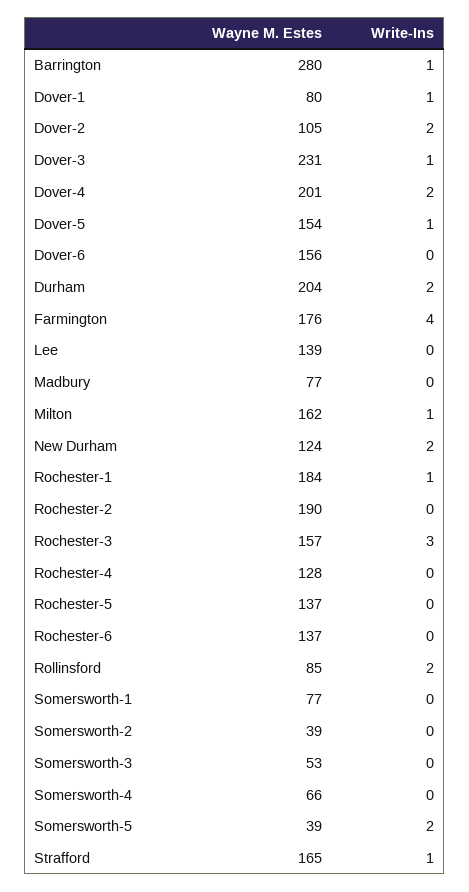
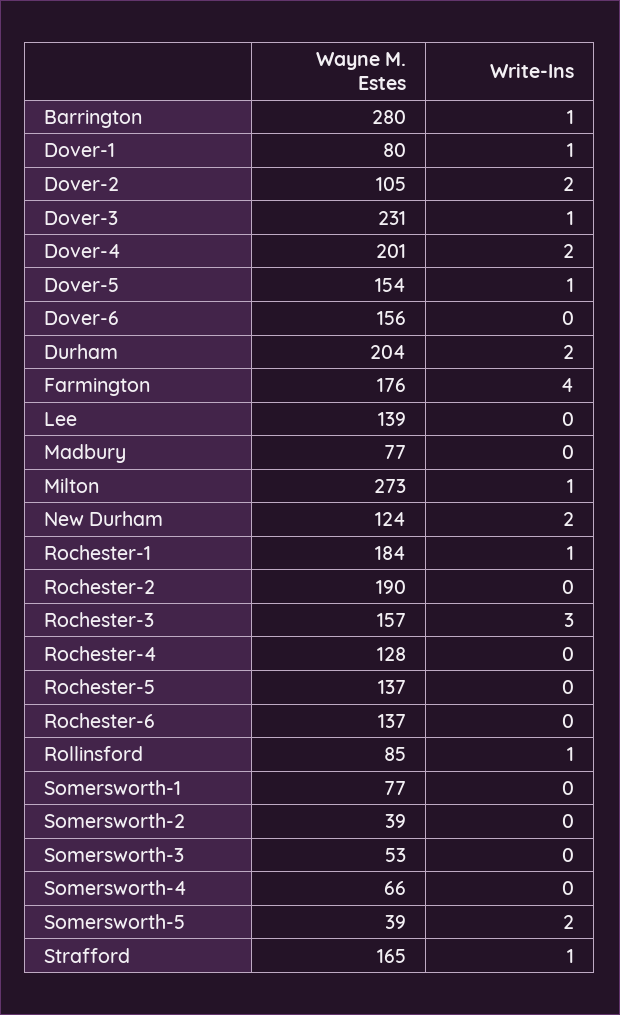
  {
    "Wayne M. Estes": {
      "Barrington": 280,
      "Dover-1": 80,
      "Dover-2": 105,
      "Dover-3": 231,
      "Dover-4": 201,
      "Dover-5": 154,
      "Dover-6": 156,
      "Durham": 204,
      "Farmington": 176,
      "Lee": 139,
      "Madbury": 77,
-     "Milton": 162,
+     "Milton": 273,
      "New Durham": 124,
      "Rochester-1": 184,
      "Rochester-2": 190,
      "Rochester-3": 157,
      "Rochester-4": 128,
      "Rochester-5": 137,
      "Rochester-6": 137,
      "Rollinsford": 85,
      "Somersworth-1": 77,
      "Somersworth-2": 39,
      "Somersworth-3": 53,
      "Somersworth-4": 66,
      "Somersworth-5": 39,
      "Strafford": 165
    },
    "Write-Ins": {
      "Barrington": 1,
      "Dover-1": 1,
      "Dover-2": 2,
      "Dover-3": 1,
      "Dover-4": 2,
      "Dover-5": 1,
      "Dover-6": 0,
      "Durham": 2,
      "Farmington": 4,
      "Lee": 0,
      "Madbury": 0,
      "Milton": 1,
      "New Durham": 2,
      "Rochester-1": 1,
      "Rochester-2": 0,
      "Rochester-3": 3,
      "Rochester-4": 0,
      "Rochester-5": 0,
      "Rochester-6": 0,
-     "Rollinsford": 2,
+     "Rollinsford": 1,
      "Somersworth-1": 0,
      "Somersworth-2": 0,
      "Somersworth-3": 0,
      "Somersworth-4": 0,
      "Somersworth-5": 2,
      "Strafford": 1
    }
  }

